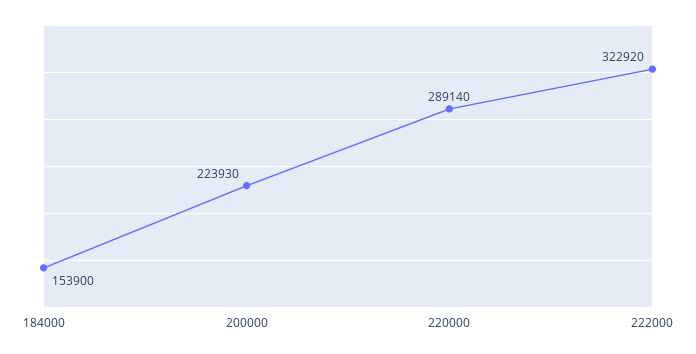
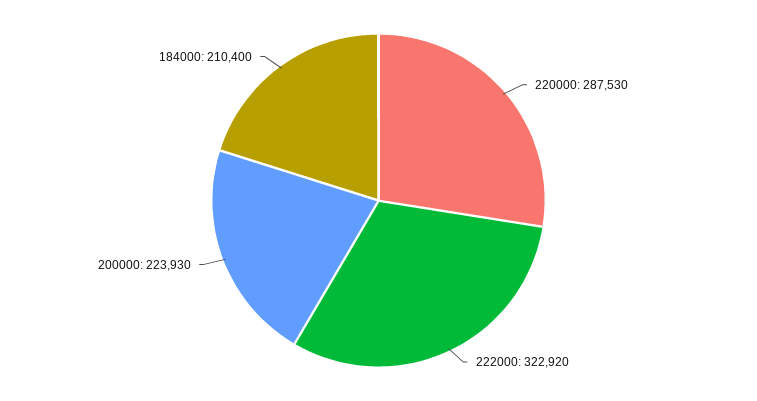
  {
-   "184000": 153900,
+   "184000": 210400,
    "200000": 223930,
-   "220000": 289140,
+   "220000": 287530,
    "222000": 322920
  }

